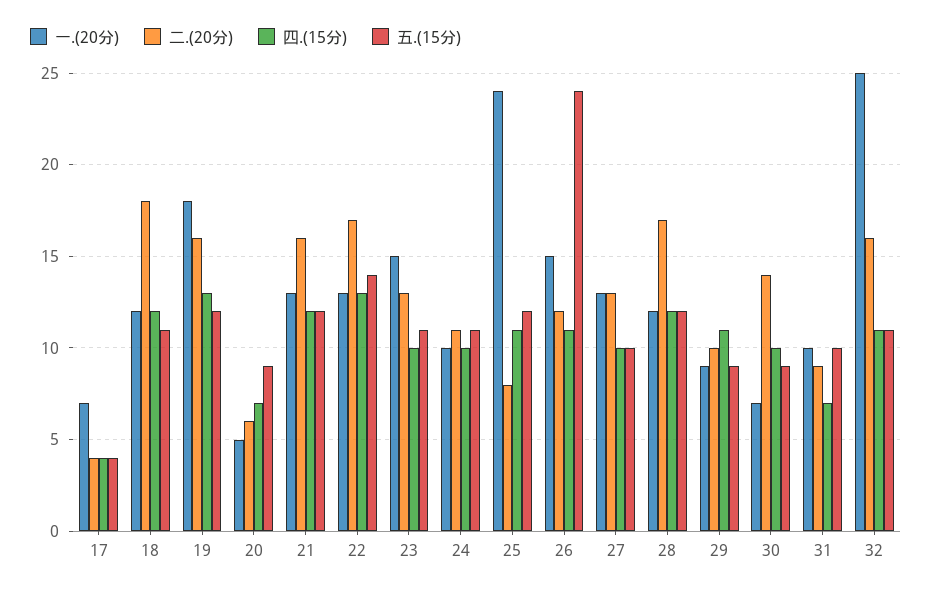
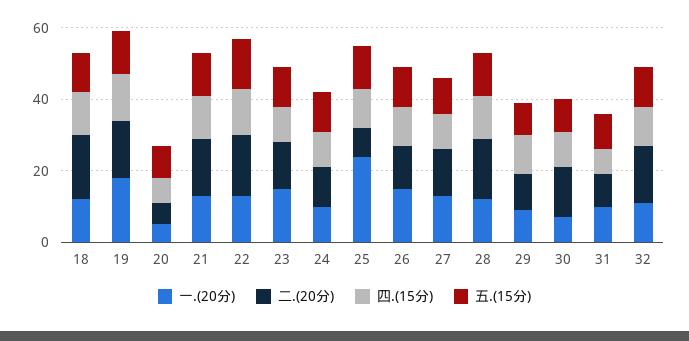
  {
    "一.(20分)": {
-     "17": 7,
      "18": 12,
      "19": 18,
      "20": 5,
      "21": 13,
      "22": 13,
      "23": 15,
      "24": 10,
      "25": 24,
      "26": 15,
      "27": 13,
      "28": 12,
      "29": 9,
      "30": 7,
      "31": 10,
-     "32": 25
+     "32": 10
    },
    "二.(20分)": {
-     "17": 4,
      "18": 18,
      "19": 16,
      "20": 6,
      "21": 16,
      "22": 17,
      "23": 13,
      "24": 11,
      "25": 8,
      "26": 12,
      "27": 13,
      "28": 17,
      "29": 10,
      "30": 14,
      "31": 9,
      "32": 16
    },
    "四.(15分)": {
-     "17": 4,
      "18": 12,
      "19": 13,
      "20": 7,
      "21": 12,
      "22": 13,
      "23": 10,
      "24": 10,
      "25": 11,
      "26": 11,
      "27": 10,
      "28": 12,
      "29": 11,
      "30": 10,
      "31": 7,
      "32": 11
    },
    "五.(15分)": {
-     "17": 4,
      "18": 11,
      "19": 12,
      "20": 9,
      "21": 12,
      "22": 14,
      "23": 11,
      "24": 11,
      "25": 12,
-     "26": 24,
+     "26": 10,
      "27": 10,
      "28": 12,
      "29": 9,
      "30": 9,
      "31": 10,
      "32": 11
    }
  }

